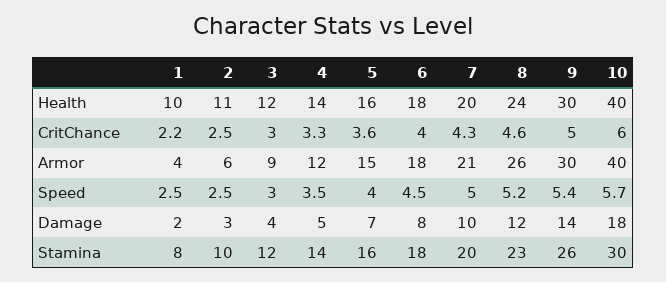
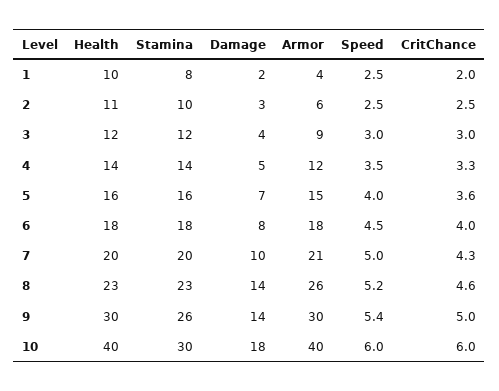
  {
    "1": {
      "Health": 10,
-     "CritChance": 2.2,
+     "CritChance": 2,
      "Armor": 4,
      "Speed": 2.5,
      "Damage": 2,
      "Stamina": 8
    },
    "2": {
      "Health": 11,
      "CritChance": 2.5,
      "Armor": 6,
      "Speed": 2.5,
      "Damage": 3,
      "Stamina": 10
    },
    "3": {
      "Health": 12,
      "CritChance": 3,
      "Armor": 9,
      "Speed": 3,
      "Damage": 4,
      "Stamina": 12
    },
    "4": {
      "Health": 14,
      "CritChance": 3.3,
      "Armor": 12,
      "Speed": 3.5,
      "Damage": 5,
      "Stamina": 14
    },
    "5": {
      "Health": 16,
      "CritChance": 3.6,
      "Armor": 15,
      "Speed": 4,
      "Damage": 7,
      "Stamina": 16
    },
    "6": {
      "Health": 18,
      "CritChance": 4,
      "Armor": 18,
      "Speed": 4.5,
      "Damage": 8,
      "Stamina": 18
    },
    "7": {
      "Health": 20,
      "CritChance": 4.3,
      "Armor": 21,
      "Speed": 5,
      "Damage": 10,
      "Stamina": 20
    },
    "8": {
-     "Health": 24,
+     "Health": 23,
      "CritChance": 4.6,
      "Armor": 26,
      "Speed": 5.2,
-     "Damage": 12,
+     "Damage": 14,
      "Stamina": 23
    },
    "9": {
      "Health": 30,
      "CritChance": 5,
      "Armor": 30,
      "Speed": 5.4,
      "Damage": 14,
      "Stamina": 26
    },
    "10": {
      "Health": 40,
      "CritChance": 6,
      "Armor": 40,
-     "Speed": 5.7,
+     "Speed": 6,
      "Damage": 18,
      "Stamina": 30
    }
  }

